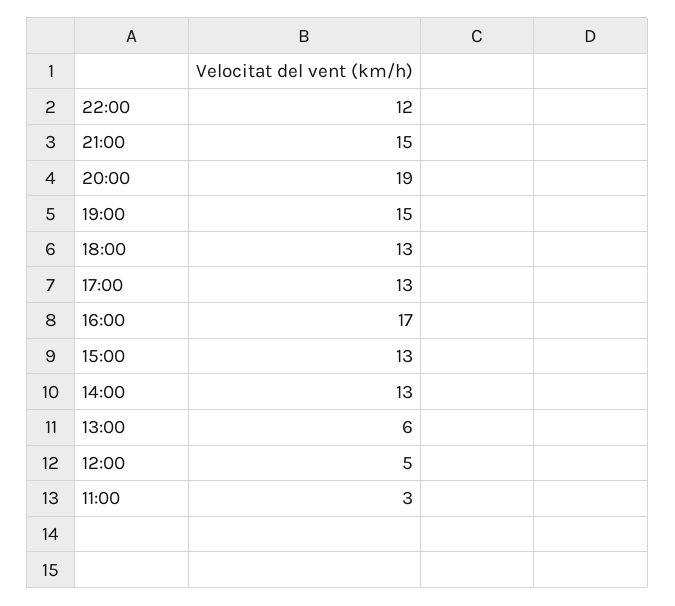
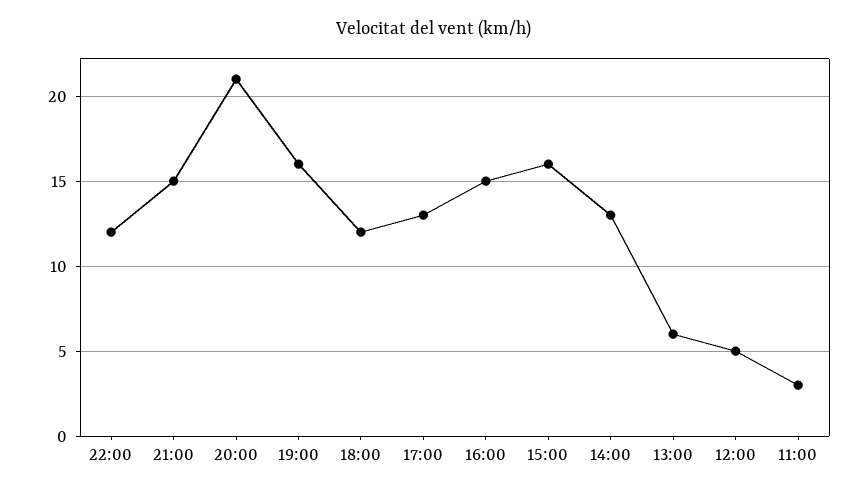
  {
    "22:00": 12,
    "21:00": 15,
-   "20:00": 19,
+   "20:00": 21,
-   "19:00": 15,
+   "19:00": 16,
-   "18:00": 13,
+   "18:00": 12,
    "17:00": 13,
-   "16:00": 17,
+   "16:00": 15,
-   "15:00": 13,
+   "15:00": 16,
    "14:00": 13,
    "13:00": 6,
    "12:00": 5,
    "11:00": 3
  }

